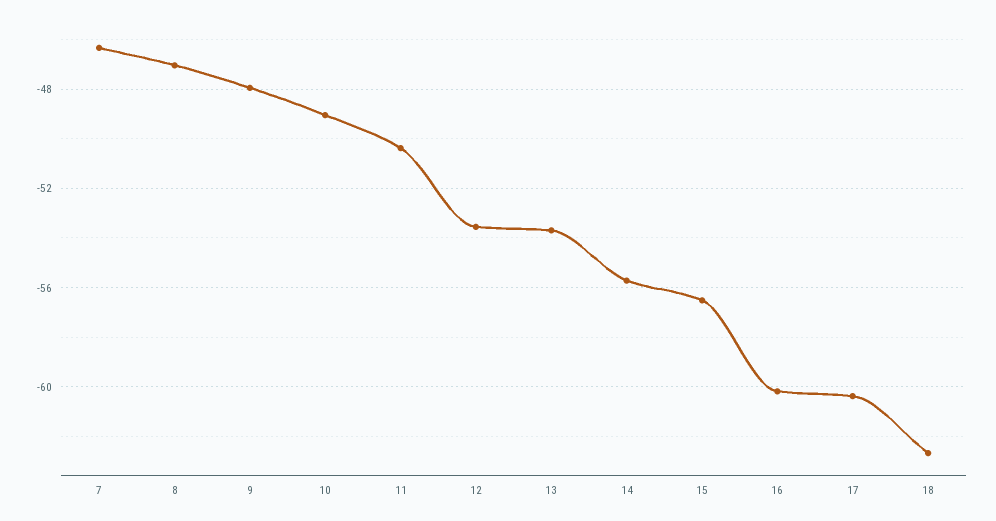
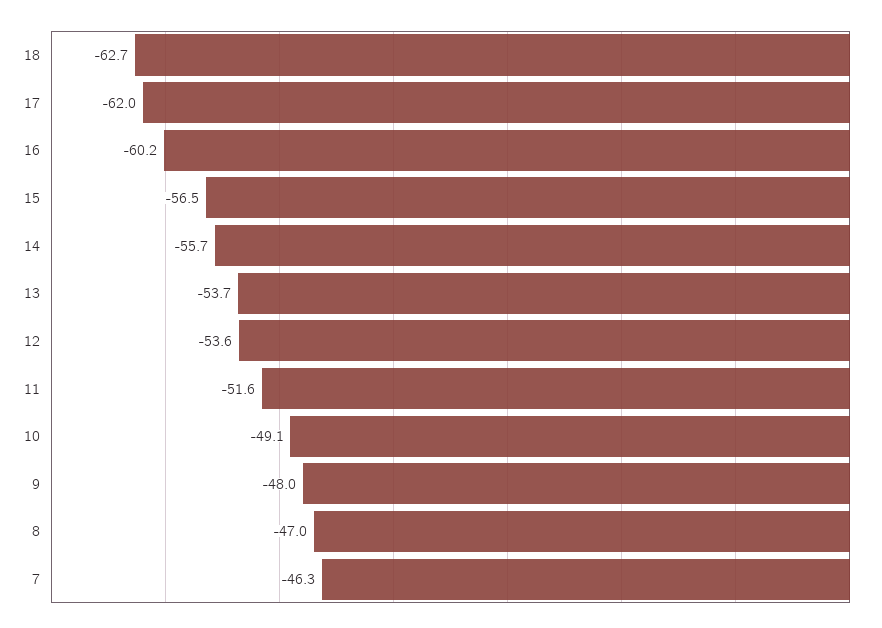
  {
    "7": -46.3,
    "8": -47,
    "9": -48,
    "10": -49.1,
-   "11": -50.5,
+   "11": -51.6,
    "12": -53.6,
    "13": -53.7,
    "14": -55.7,
    "15": -56.5,
    "16": -60.2,
-   "17": -60.5,
+   "17": -62,
    "18": -62.7
  }

